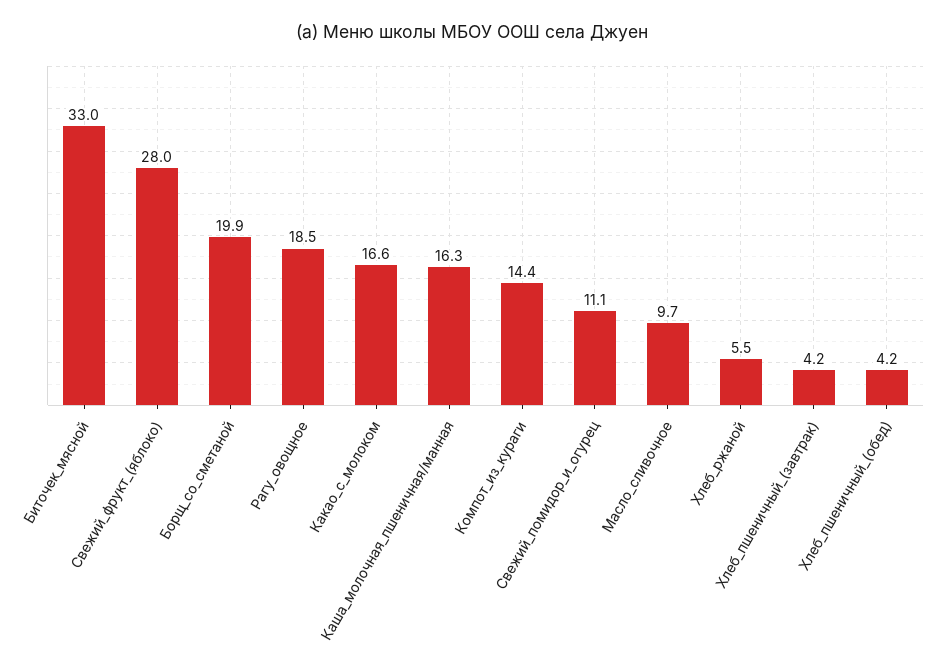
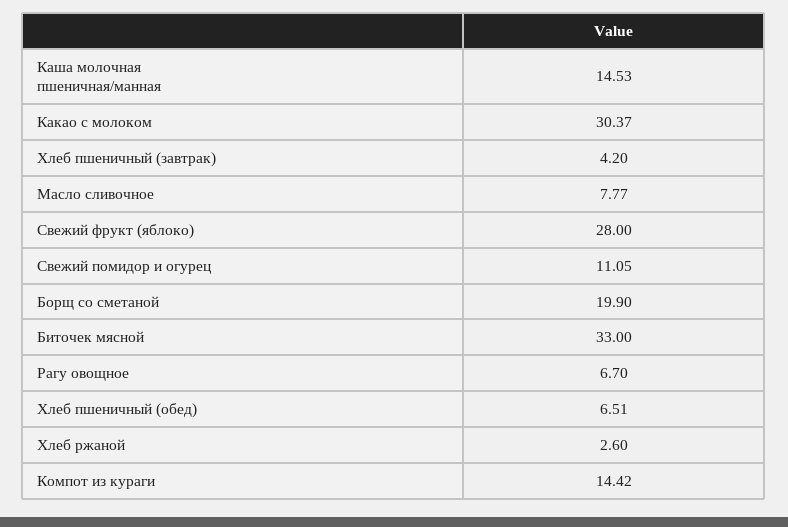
  {
    "Биточек_мясной": 33,
    "Свежий_фрукт_(яблоко)": 28,
    "Борщ_со_сметаной": 19.9,
-   "Рагу_овощное": 18.5,
+   "Рагу_овощное": 6.7,
-   "Какао_с_молоком": 16.6,
+   "Какао_с_молоком": 30.37,
-   "Каша_молочная_пшеничная/манная": 16.3,
+   "Каша_молочная_пшеничная/манная": 14.53,
    "Компот_из_кураги": 14.42,
    "Свежий_помидор_и_огурец": 11.05,
-   "Масло_сливочное": 9.7,
+   "Масло_сливочное": 7.77,
-   "Хлеб_ржаной": 5.5,
+   "Хлеб_ржаной": 2.6,
    "Хлеб_пшеничный_(завтрак)": 4.2,
-   "Хлеб_пшеничный_(обед)": 4.2
+   "Хлеб_пшеничный_(обед)": 6.51
  }

